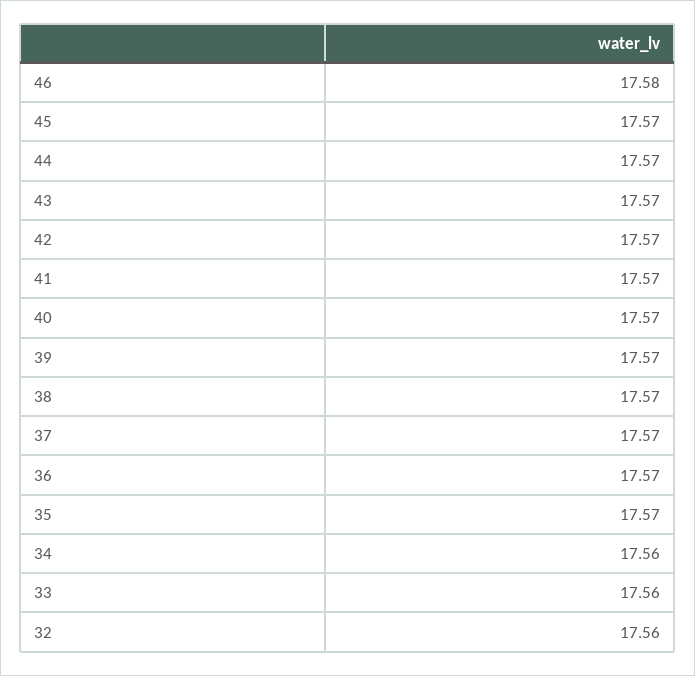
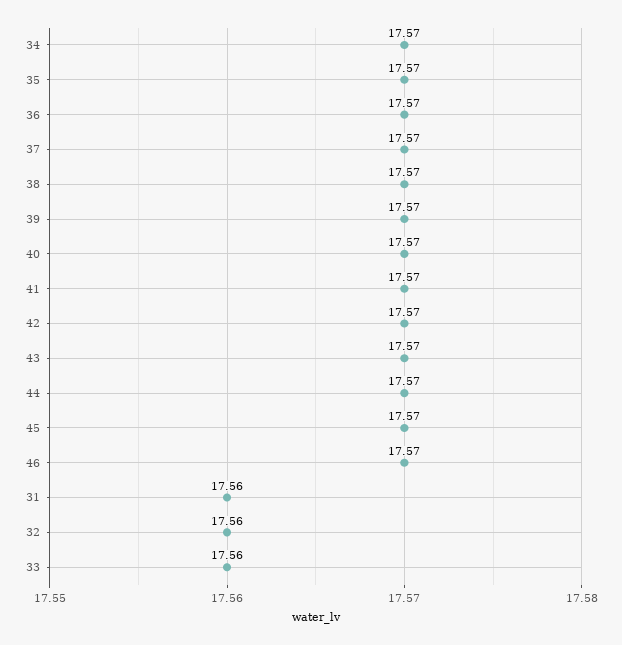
  {
-   "46": 17.58,
+   "46": 17.57,
    "45": 17.57,
    "44": 17.57,
    "43": 17.57,
    "42": 17.57,
    "41": 17.57,
    "40": 17.57,
    "39": 17.57,
    "38": 17.57,
    "37": 17.57,
    "36": 17.57,
    "35": 17.57,
-   "34": 17.56,
+   "34": 17.57,
    "33": 17.56,
-   "32": 17.56
+   "32": 17.56,
+   "31": 17.56
  }

